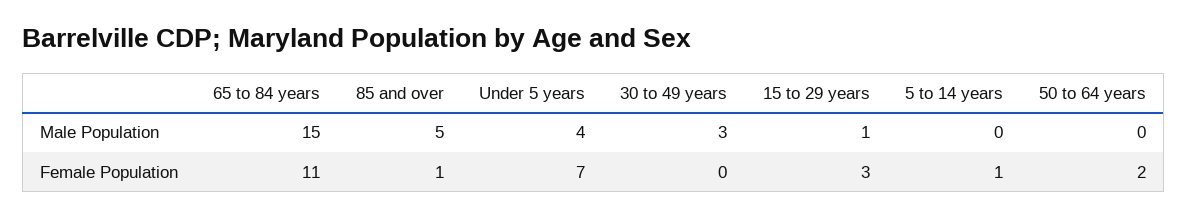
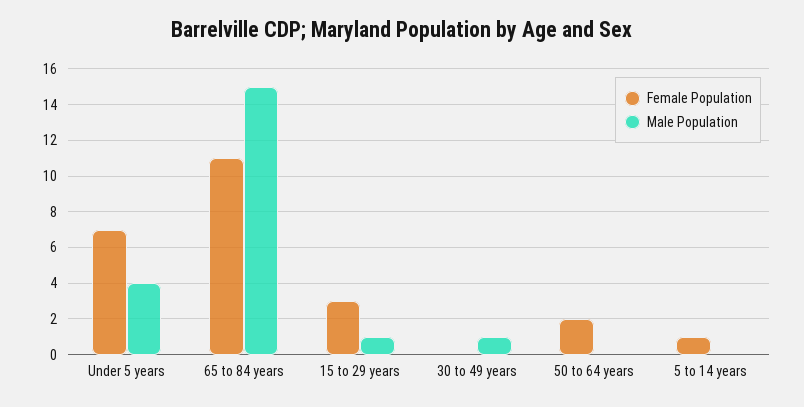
  {
    "Male Population": {
      "65 to 84 years": 15,
-     "85 and over": 5,
      "Under 5 years": 4,
-     "30 to 49 years": 3,
+     "30 to 49 years": 1,
      "15 to 29 years": 1,
      "5 to 14 years": 0,
      "50 to 64 years": 0
    },
    "Female Population": {
      "65 to 84 years": 11,
-     "85 and over": 1,
      "Under 5 years": 7,
      "30 to 49 years": 0,
      "15 to 29 years": 3,
      "5 to 14 years": 1,
      "50 to 64 years": 2
    }
  }

